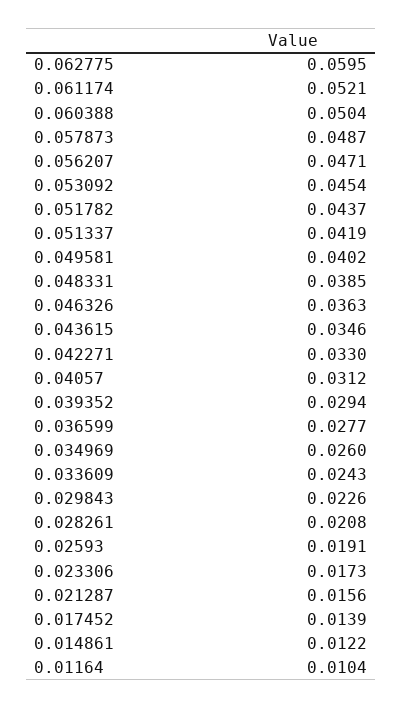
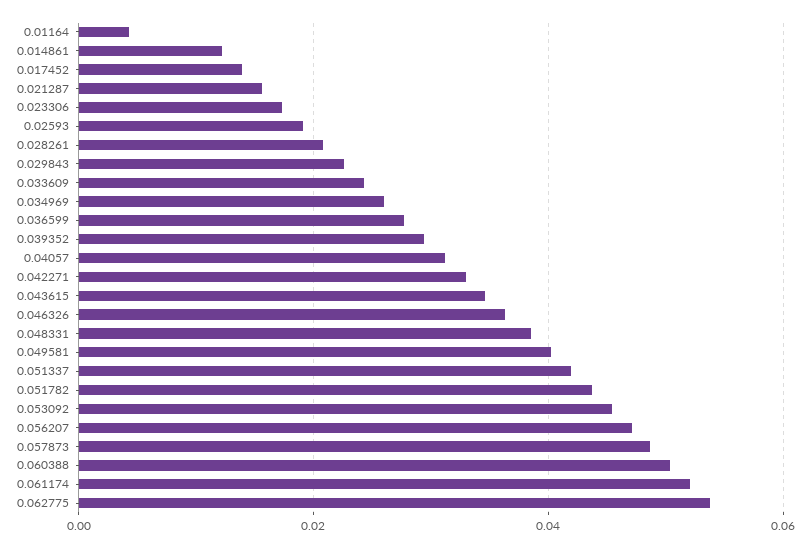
  {
-   "0.062775": 0.0595,
+   "0.062775": 0.054,
    "0.061174": 0.0521,
    "0.060388": 0.0504,
    "0.057873": 0.0487,
    "0.056207": 0.0471,
    "0.053092": 0.0454,
    "0.051782": 0.0437,
    "0.051337": 0.0419,
    "0.049581": 0.0402,
    "0.048331": 0.0385,
    "0.046326": 0.0363,
    "0.043615": 0.0346,
    "0.042271": 0.033,
    "0.04057": 0.0312,
    "0.039352": 0.0294,
    "0.036599": 0.0277,
    "0.034969": 0.026,
    "0.033609": 0.0243,
    "0.029843": 0.0226,
    "0.028261": 0.0208,
    "0.02593": 0.0191,
    "0.023306": 0.0173,
    "0.021287": 0.0156,
    "0.017452": 0.0139,
    "0.014861": 0.0122,
-   "0.01164": 0.0104
+   "0.01164": 0.004
  }

